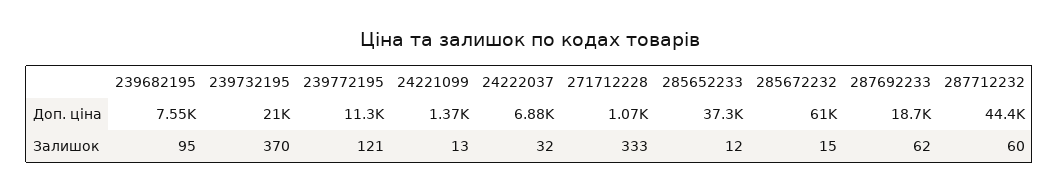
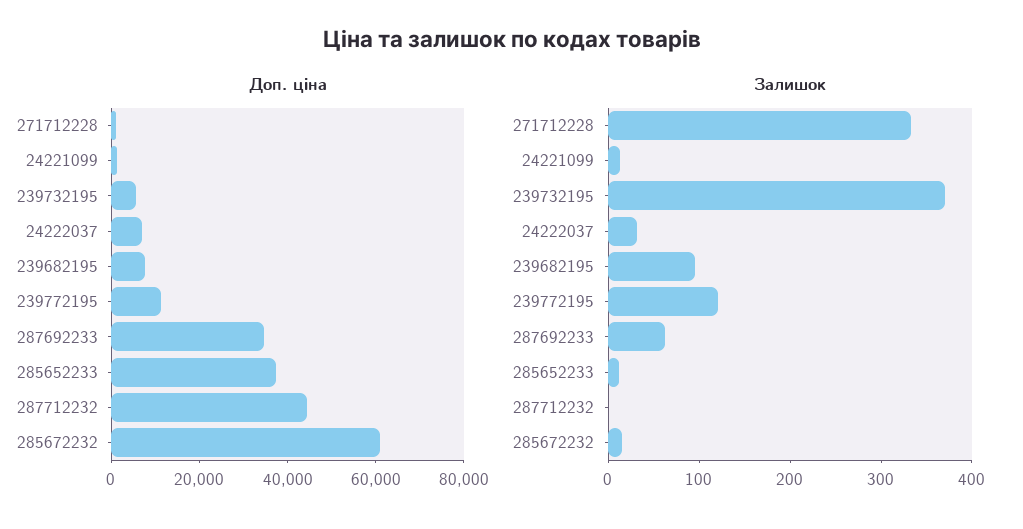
  {
    "Доп. ціна": {
      "239682195": 7550,
-     "239732195": 21000,
+     "239732195": 5000,
      "239772195": 11300,
      "24221099": 1370,
      "24222037": 6880,
      "271712228": 1070,
      "285652233": 37300,
      "285672232": 61000,
-     "287692233": 18700,
+     "287692233": 35000,
      "287712232": 44400
    },
    "Залишок": {
      "239682195": 95,
      "239732195": 370,
      "239772195": 121,
      "24221099": 13,
      "24222037": 32,
      "271712228": 333,
      "285652233": 12,
      "285672232": 15,
      "287692233": 62,
-     "287712232": 60
+     "287712232": 0
    }
  }

